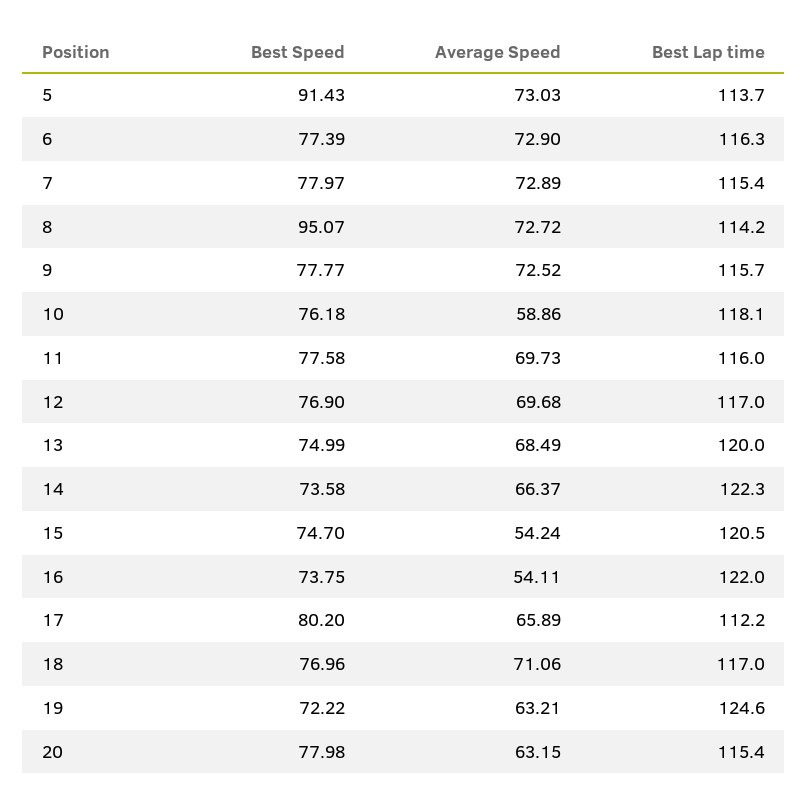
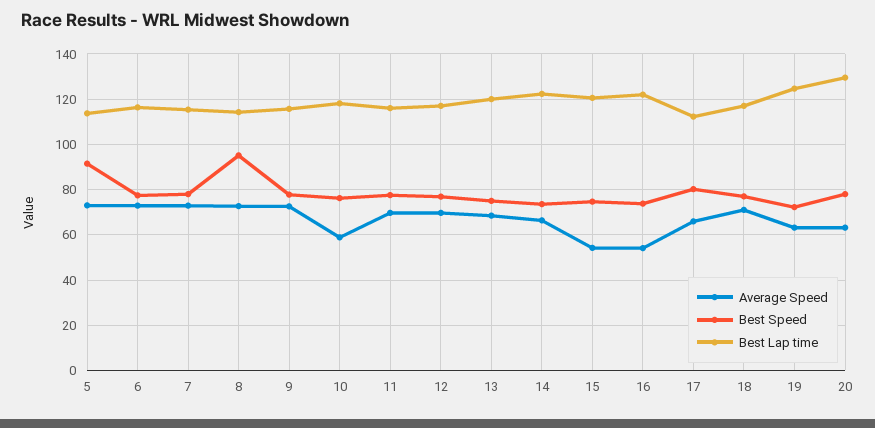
  {
    "Best Speed": {
      "5": 91.43,
      "6": 77.39,
      "7": 77.97,
      "8": 95.07,
      "9": 77.77,
      "10": 76.18,
      "11": 77.58,
      "12": 76.9,
      "13": 74.99,
      "14": 73.58,
      "15": 74.7,
      "16": 73.75,
      "17": 80.2,
      "18": 76.96,
      "19": 72.22,
      "20": 77.98
    },
    "Average Speed": {
      "5": 73.03,
      "6": 72.9,
      "7": 72.89,
      "8": 72.72,
      "9": 72.52,
      "10": 58.86,
      "11": 69.73,
      "12": 69.68,
      "13": 68.49,
      "14": 66.37,
      "15": 54.24,
      "16": 54.11,
      "17": 65.89,
      "18": 71.06,
      "19": 63.21,
      "20": 63.15
    },
    "Best Lap time": {
      "5": 113.7,
      "6": 116.3,
      "7": 115.4,
      "8": 114.2,
      "9": 115.7,
      "10": 118.1,
      "11": 116,
      "12": 117,
      "13": 120,
      "14": 122.3,
      "15": 120.5,
      "16": 122,
      "17": 112.2,
      "18": 117,
      "19": 124.6,
-     "20": 115.4
+     "20": 130
    }
  }

